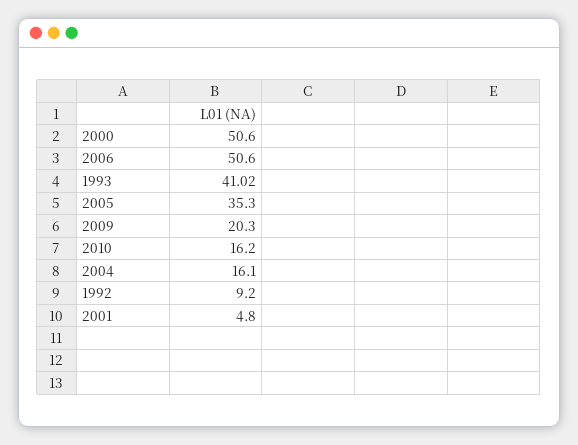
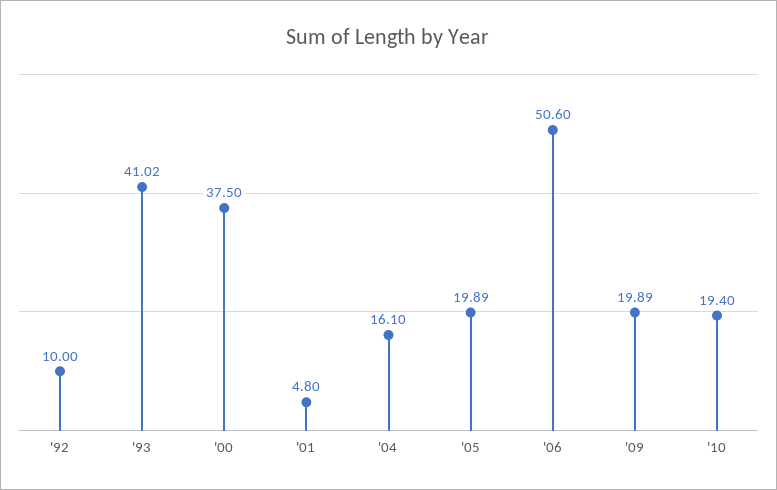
  {
-   "2000": 50.6,
+   "2000": 37.5,
    "2006": 50.6,
    "1993": 41.02,
-   "2005": 35.3,
+   "2005": 19.89,
-   "2009": 20.3,
+   "2009": 19.89,
-   "2010": 16.2,
+   "2010": 19.4,
    "2004": 16.1,
-   "1992": 9.2,
+   "1992": 10,
    "2001": 4.8
  }

